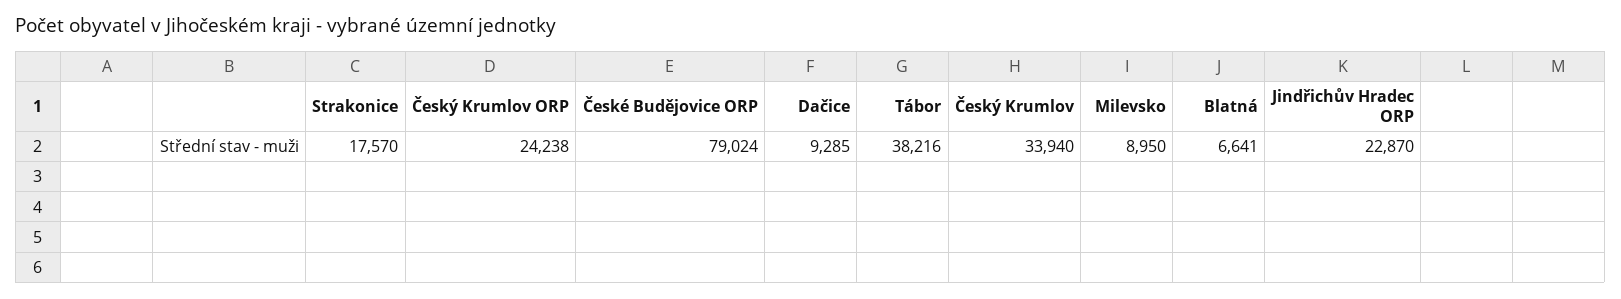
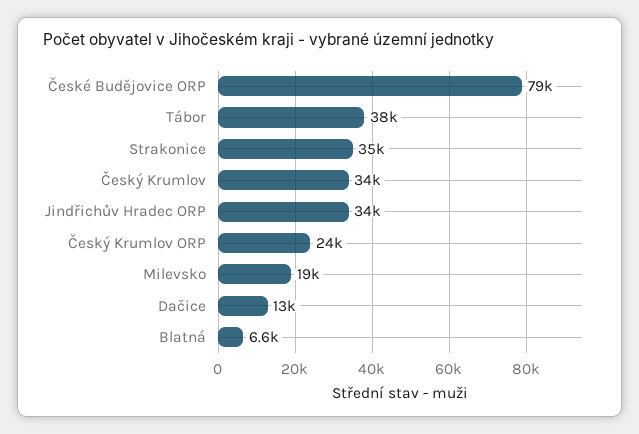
  {
-   "Strakonice": 17570,
+   "Strakonice": 35000,
    "Český Krumlov ORP": 24238,
    "České Budějovice ORP": 79024,
-   "Dačice": 9285,
+   "Dačice": 13000,
    "Tábor": 38216,
    "Český Krumlov": 33940,
-   "Milevsko": 8950,
+   "Milevsko": 19000,
    "Blatná": 6641,
-   "Jindřichův Hradec ORP": 22870
+   "Jindřichův Hradec ORP": 34000
  }

